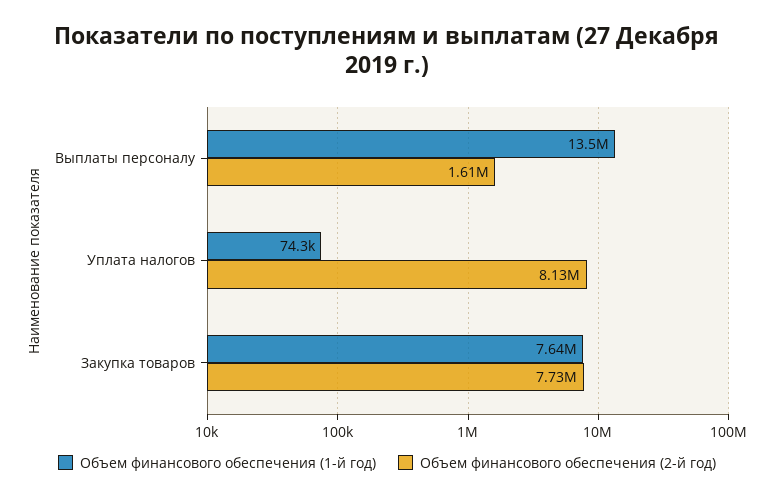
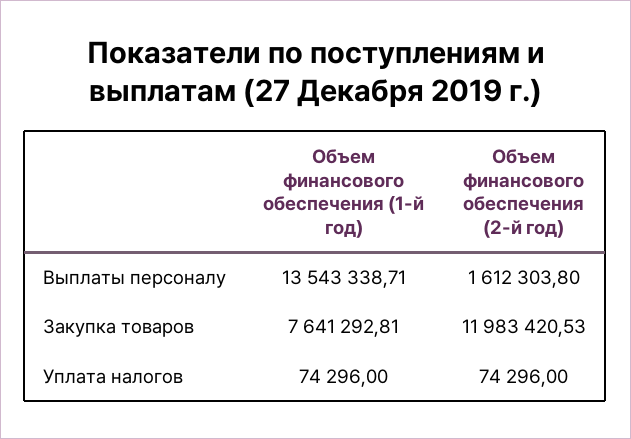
  {
    "Объем финансового обеспечения (1-й год)": {
      "Выплаты персоналу": 13543338.71,
      "Уплата налогов": 74296,
      "Закупка товаров": 7641292.81
    },
    "Объем финансового обеспечения (2-й год)": {
      "Выплаты персоналу": 1612303.8,
-     "Уплата налогов": 8130000,
+     "Уплата налогов": 74296,
-     "Закупка товаров": 7730000
+     "Закупка товаров": 11983420.53
    }
  }

